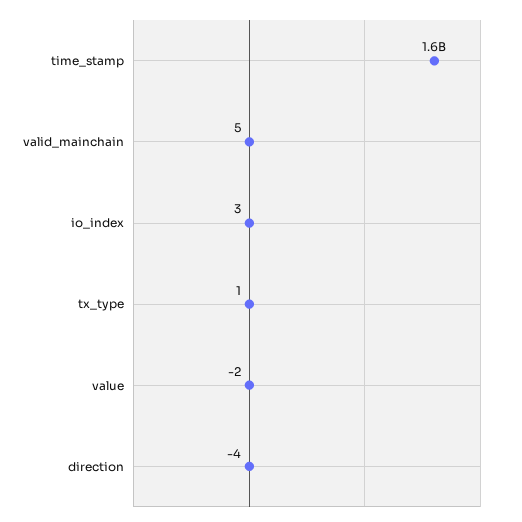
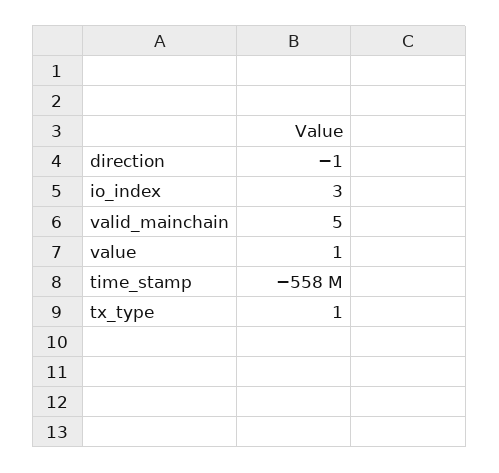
  {
-   "time_stamp": 1600000000,
+   "time_stamp": -558000000,
    "valid_mainchain": 5,
    "io_index": 3,
    "tx_type": 1,
-   "value": -2,
+   "value": 1,
-   "direction": -4
+   "direction": -1
  }

